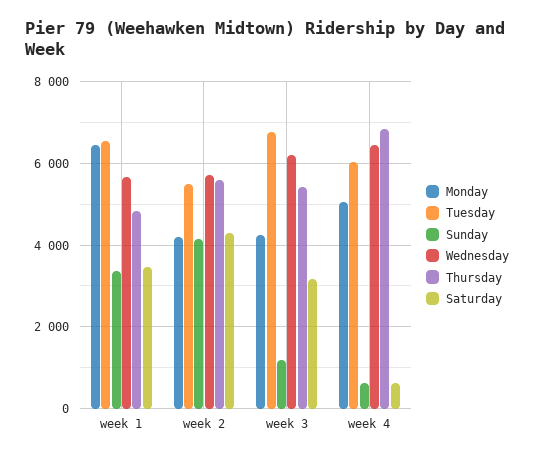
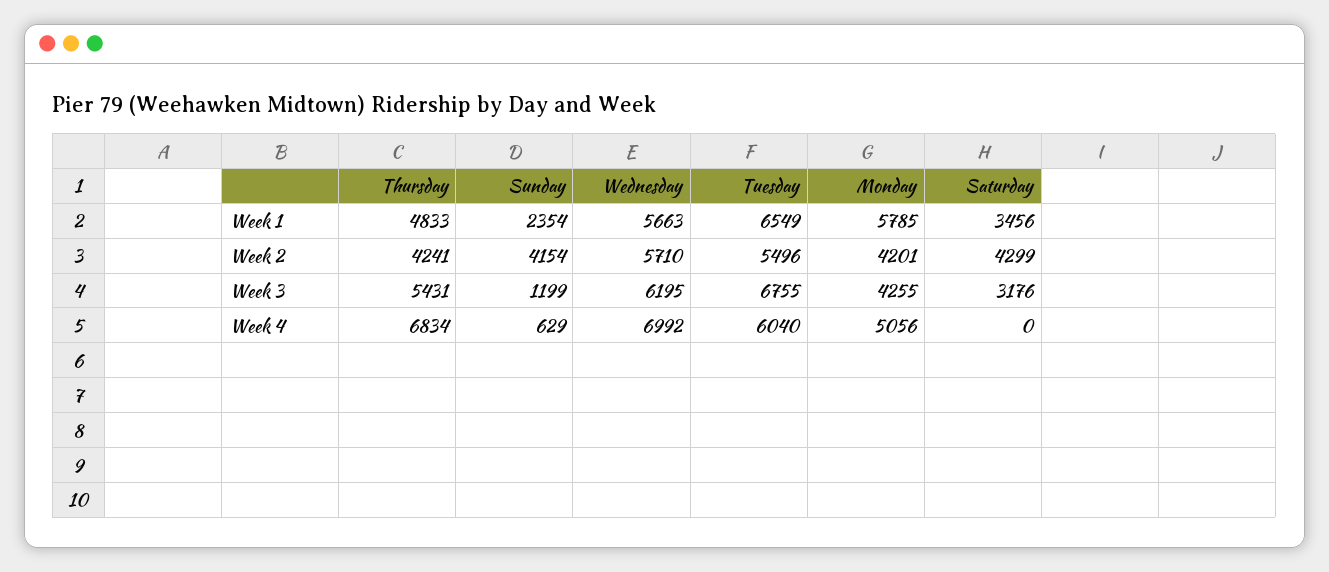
  {
    "Monday": {
-     "week 1": 6400,
+     "week 1": 5785,
      "week 2": 4201,
      "week 3": 4255,
      "week 4": 5056
    },
    "Tuesday": {
      "week 1": 6549,
      "week 2": 5496,
      "week 3": 6755,
      "week 4": 6040
    },
    "Sunday": {
-     "week 1": 3400,
+     "week 1": 2354,
      "week 2": 4154,
      "week 3": 1199,
      "week 4": 629
    },
    "Wednesday": {
      "week 1": 5663,
      "week 2": 5710,
      "week 3": 6195,
-     "week 4": 6400
+     "week 4": 6992
    },
    "Thursday": {
      "week 1": 4833,
-     "week 2": 5600,
+     "week 2": 4241,
      "week 3": 5431,
      "week 4": 6834
    },
    "Saturday": {
      "week 1": 3456,
      "week 2": 4299,
      "week 3": 3176,
-     "week 4": 600
+     "week 4": 0
    }
  }

